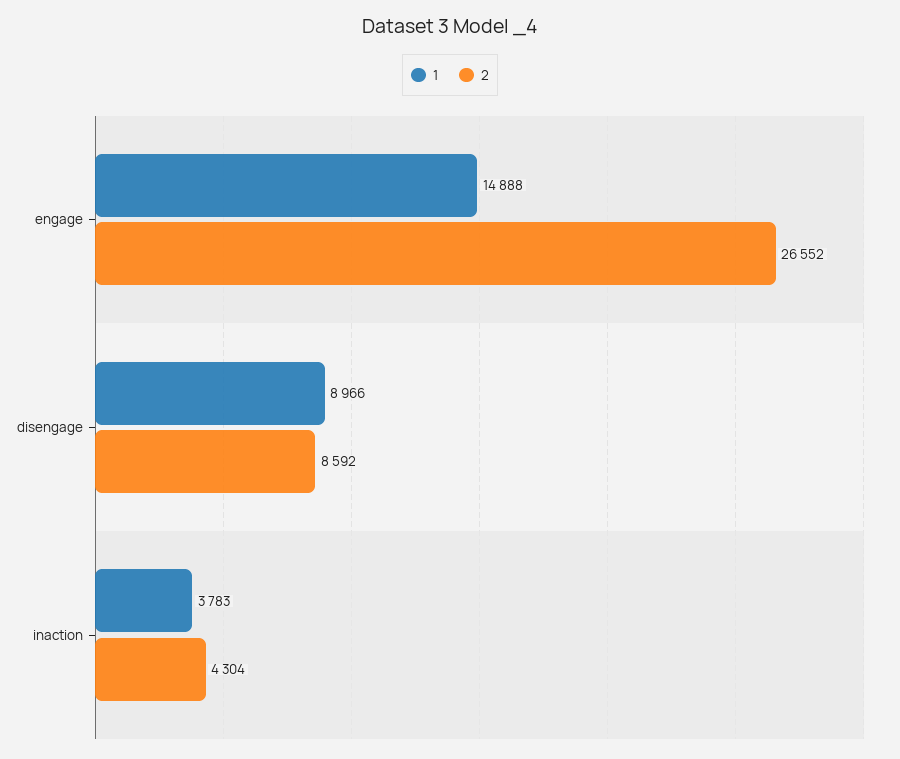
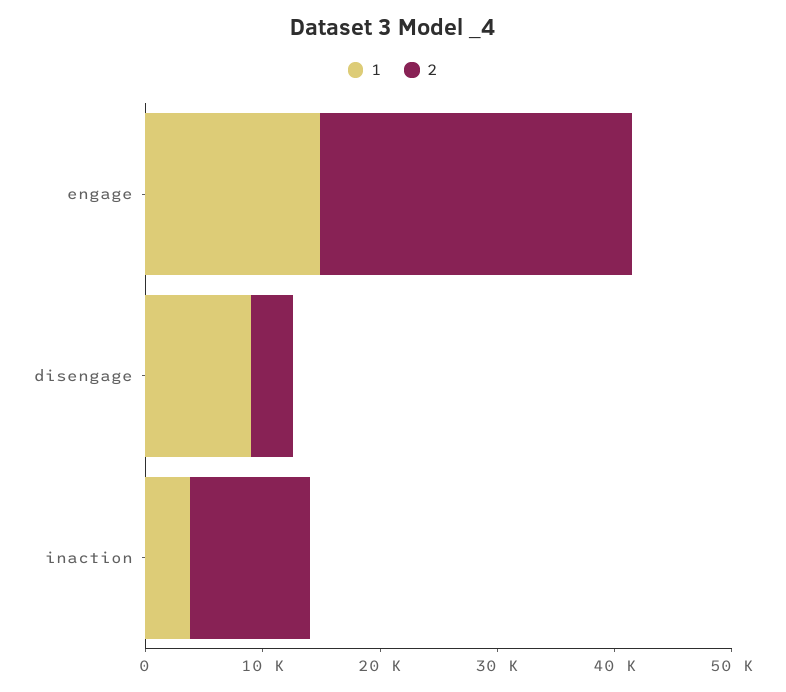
  {
    "1": {
      "engage": 14888,
      "disengage": 8966,
      "inaction": 3783
    },
    "2": {
      "engage": 26552,
-     "disengage": 8592,
+     "disengage": 4000,
-     "inaction": 4304
+     "inaction": 10000
    }
  }

